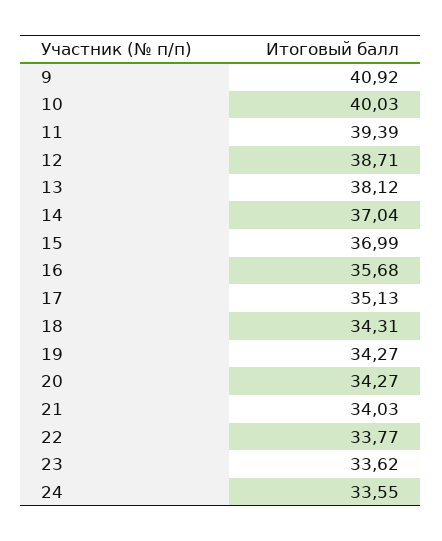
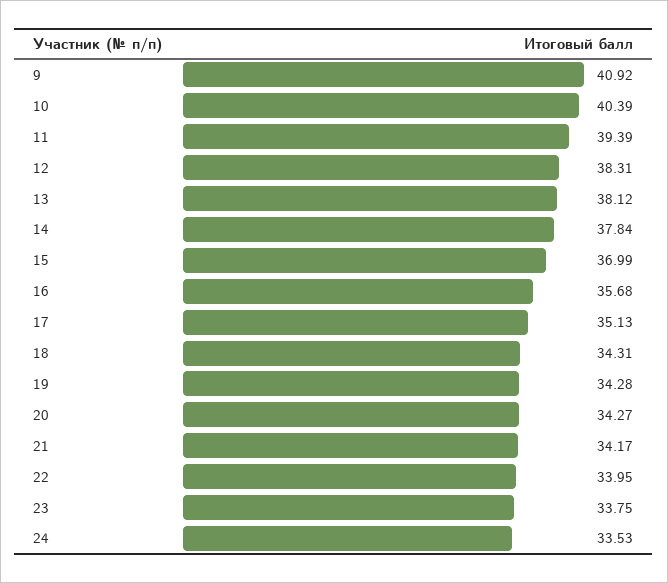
  {
    "9": 40.92,
-   "10": 40.03,
+   "10": 40.39,
    "11": 39.39,
-   "12": 38.71,
+   "12": 38.31,
    "13": 38.12,
-   "14": 37.04,
+   "14": 37.84,
    "15": 36.99,
    "16": 35.68,
    "17": 35.13,
    "18": 34.31,
-   "19": 34.27,
+   "19": 34.28,
    "20": 34.27,
-   "21": 34.03,
+   "21": 34.17,
-   "22": 33.77,
+   "22": 33.95,
-   "23": 33.62,
+   "23": 33.75,
-   "24": 33.55
+   "24": 33.53
  }

